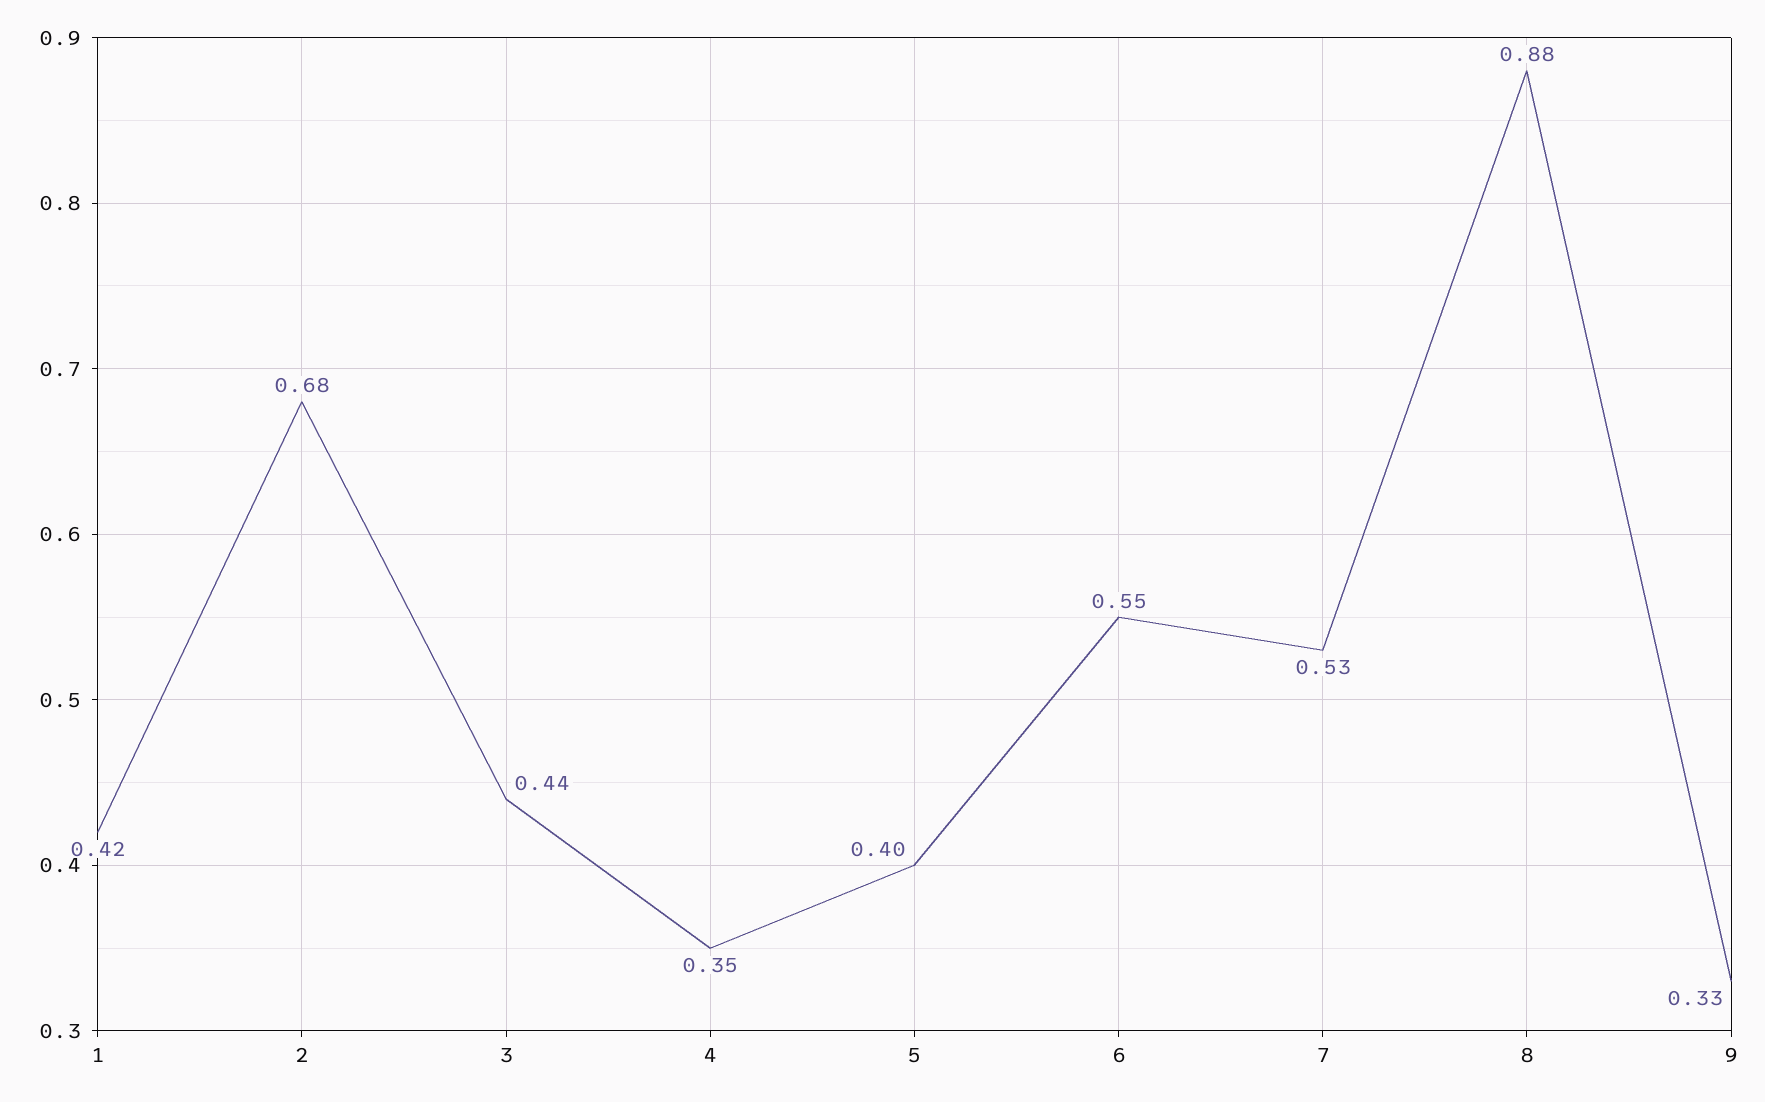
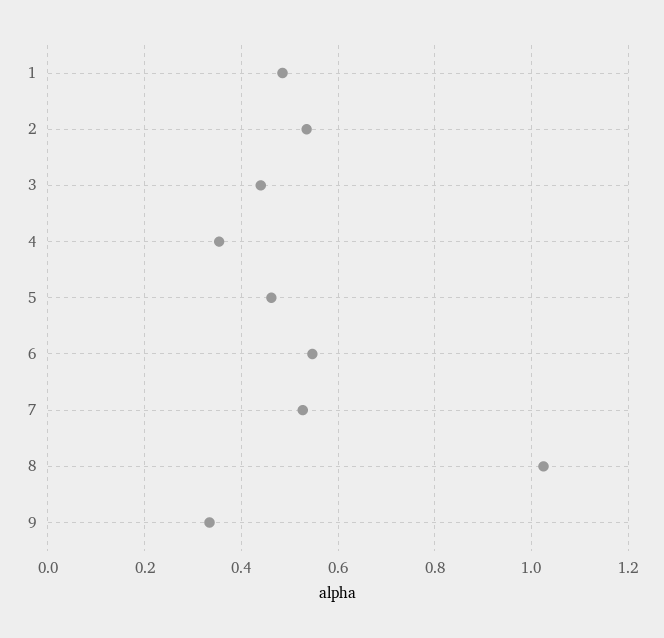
  {
-   "1": 0.42,
+   "1": 0.48,
-   "2": 0.68,
+   "2": 0.54,
    "3": 0.44,
    "4": 0.35,
-   "5": 0.4,
+   "5": 0.46,
    "6": 0.55,
    "7": 0.53,
-   "8": 0.88,
+   "8": 1.02,
    "9": 0.33
  }

